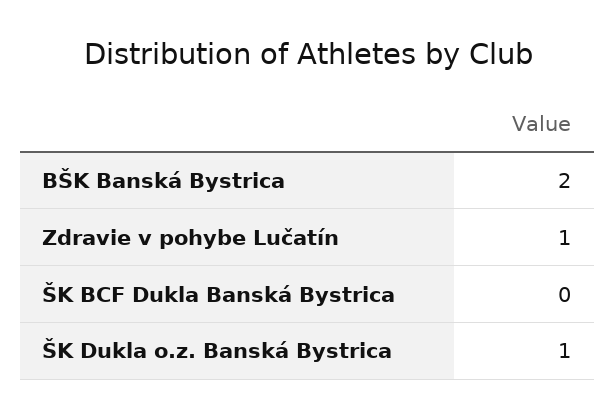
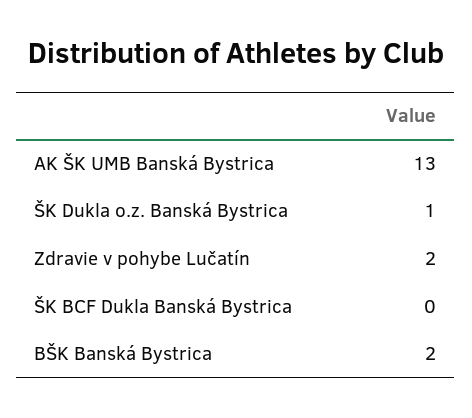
  {
    "BŠK Banská Bystrica": 2,
-   "Zdravie v pohybe Lučatín": 1,
+   "Zdravie v pohybe Lučatín": 2,
    "ŠK BCF Dukla Banská Bystrica": 0,
-   "ŠK Dukla o.z. Banská Bystrica": 1
+   "ŠK Dukla o.z. Banská Bystrica": 1,
+   "AK ŠK UMB Banská Bystrica": 13
  }

